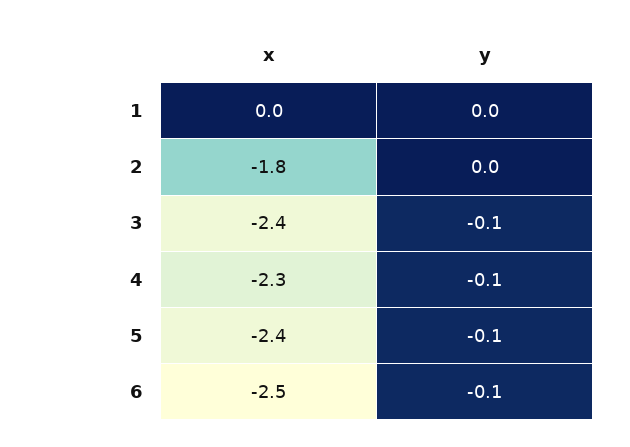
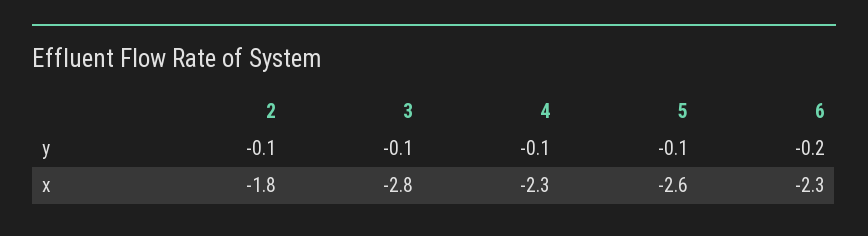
  {
    "x": {
-     "1": 0,
      "2": -1.8,
-     "3": -2.4,
+     "3": -2.8,
      "4": -2.3,
-     "5": -2.4,
+     "5": -2.6,
-     "6": -2.5
+     "6": -2.3
    },
    "y": {
-     "1": 0,
-     "2": 0,
+     "2": -0.1,
      "3": -0.1,
      "4": -0.1,
      "5": -0.1,
-     "6": -0.1
+     "6": -0.2
    }
  }

